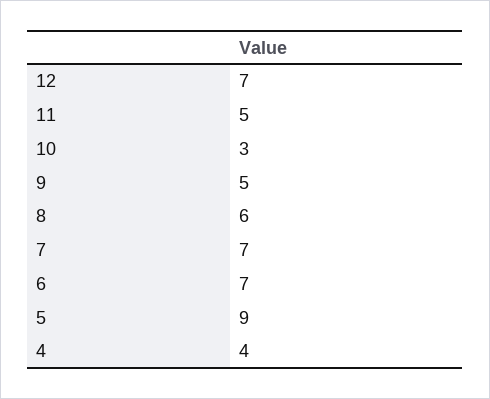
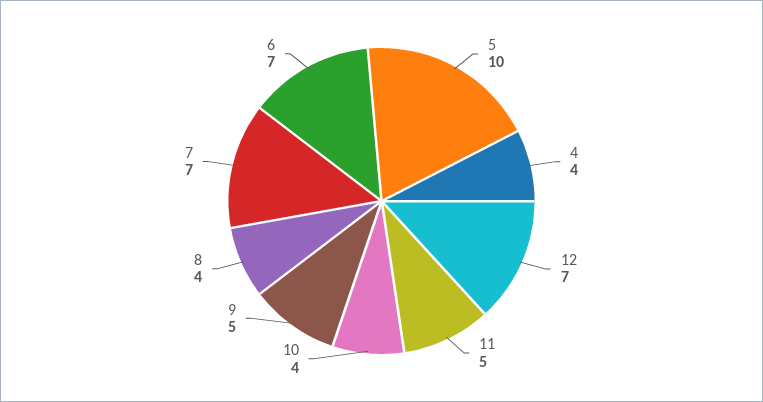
  {
    "12": 7,
    "11": 5,
-   "10": 3,
+   "10": 4,
    "9": 5,
-   "8": 6,
+   "8": 4,
    "7": 7,
    "6": 7,
-   "5": 9,
+   "5": 10,
    "4": 4
  }

